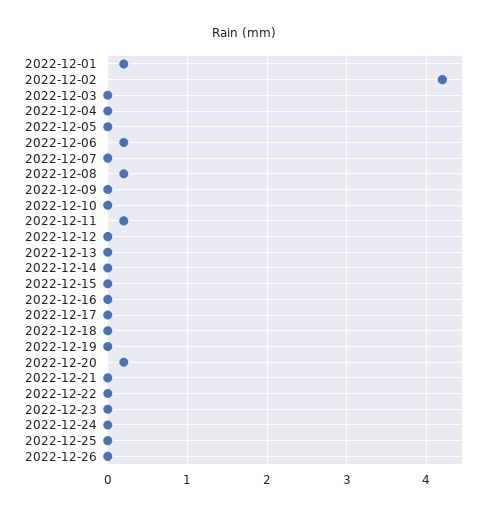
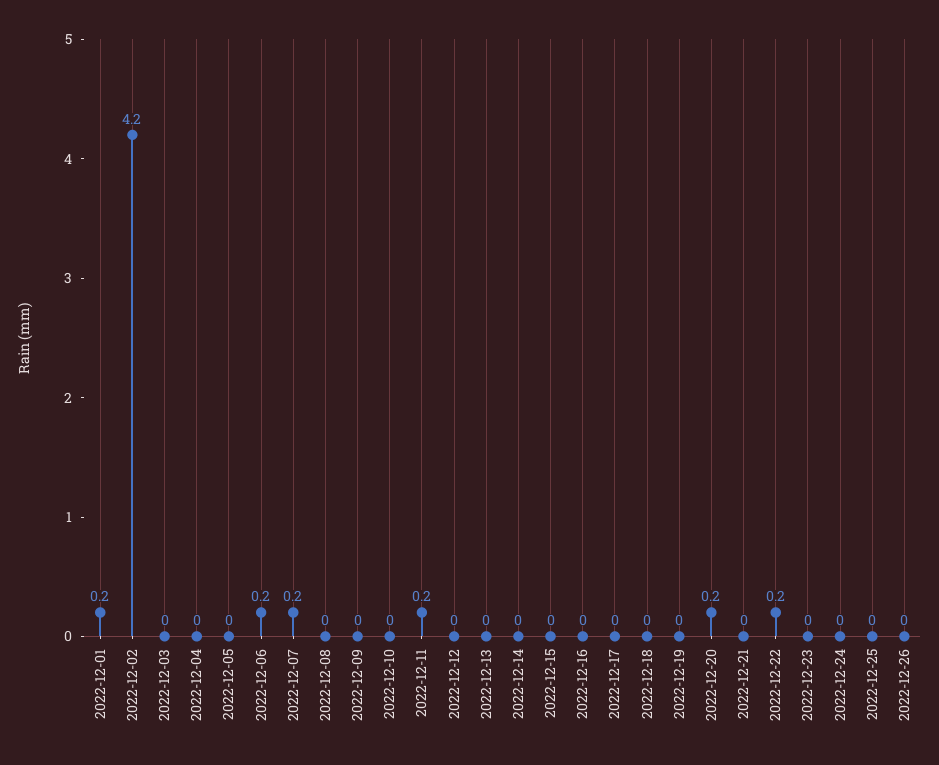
  {
    "2022-12-01": 0.2,
    "2022-12-02": 4.2,
    "2022-12-03": 0,
    "2022-12-04": 0,
    "2022-12-05": 0,
    "2022-12-06": 0.2,
-   "2022-12-07": 0,
+   "2022-12-07": 0.2,
-   "2022-12-08": 0.2,
+   "2022-12-08": 0,
    "2022-12-09": 0,
    "2022-12-10": 0,
    "2022-12-11": 0.2,
    "2022-12-12": 0,
    "2022-12-13": 0,
    "2022-12-14": 0,
    "2022-12-15": 0,
    "2022-12-16": 0,
    "2022-12-17": 0,
    "2022-12-18": 0,
    "2022-12-19": 0,
    "2022-12-20": 0.2,
    "2022-12-21": 0,
-   "2022-12-22": 0,
+   "2022-12-22": 0.2,
    "2022-12-23": 0,
    "2022-12-24": 0,
    "2022-12-25": 0,
    "2022-12-26": 0
  }

